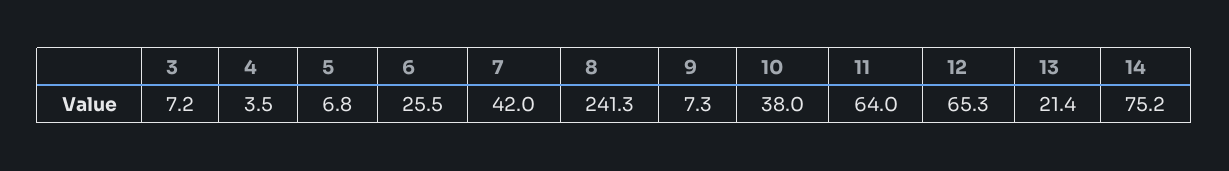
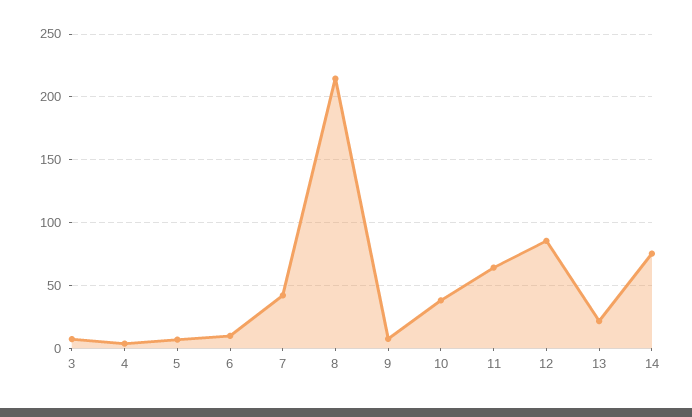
  {
    "3": 7.2,
    "4": 3.5,
    "5": 6.8,
-   "6": 25.5,
+   "6": 10,
    "7": 42,
-   "8": 241.3,
+   "8": 215,
    "9": 7.3,
    "10": 38,
    "11": 64,
-   "12": 65.3,
+   "12": 85,
    "13": 21.4,
    "14": 75.2
  }

